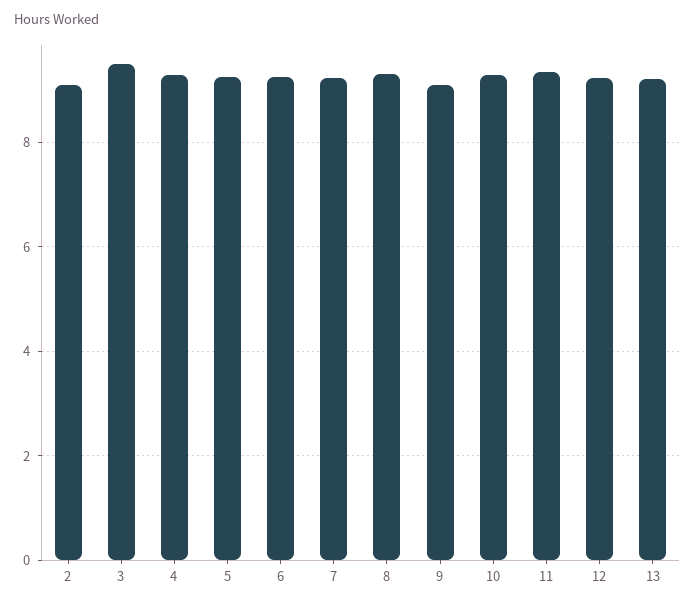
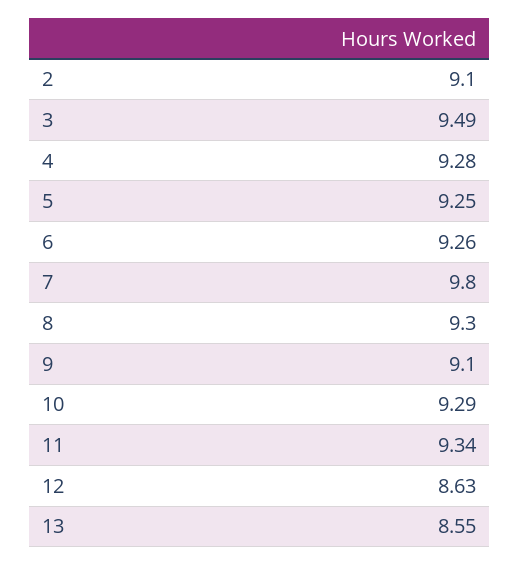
  {
    "2": 9.1,
    "3": 9.49,
    "4": 9.28,
    "5": 9.25,
    "6": 9.26,
-   "7": 9.2,
+   "7": 9.8,
    "8": 9.3,
    "9": 9.1,
    "10": 9.29,
    "11": 9.34,
-   "12": 9.2,
+   "12": 8.63,
-   "13": 9.2
+   "13": 8.55
  }

